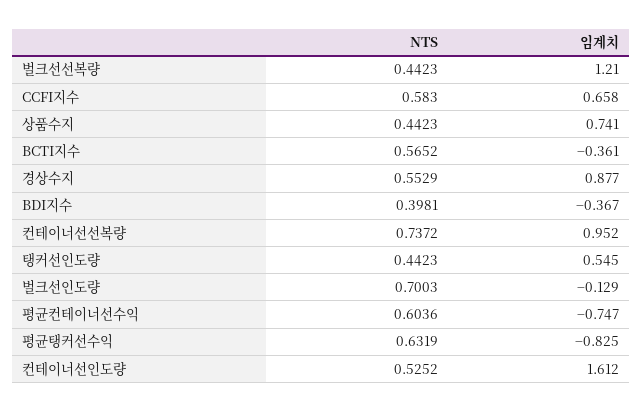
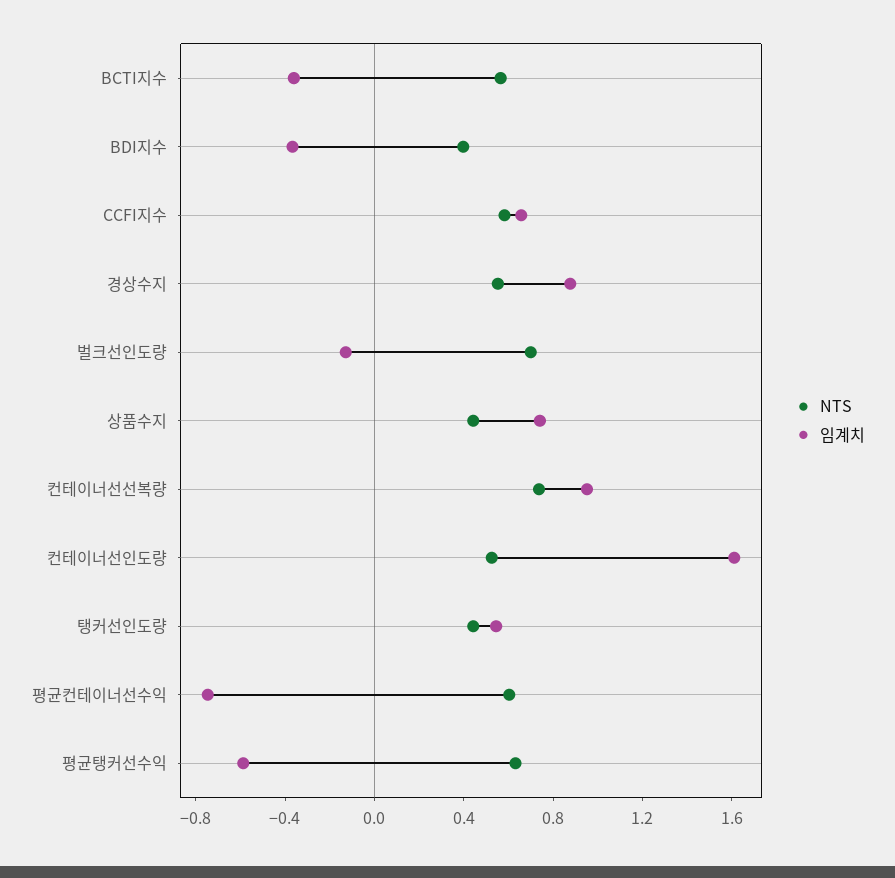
  {
    "NTS": {
-     "벌크선선복량": 0.4423,
      "CCFI지수": 0.583,
      "상품수지": 0.4423,
      "BCTI지수": 0.5652,
      "경상수지": 0.5529,
      "BDI지수": 0.3981,
      "컨테이너선선복량": 0.7372,
      "탱커선인도량": 0.4423,
      "벌크선인도량": 0.7003,
      "평균컨테이너선수익": 0.6036,
      "평균탱커선수익": 0.6319,
      "컨테이너선인도량": 0.5252
    },
    "임계치": {
-     "벌크선선복량": 1.21,
      "CCFI지수": 0.658,
      "상품수지": 0.741,
      "BCTI지수": -0.361,
      "경상수지": 0.877,
      "BDI지수": -0.367,
      "컨테이너선선복량": 0.952,
      "탱커선인도량": 0.545,
      "벌크선인도량": -0.129,
      "평균컨테이너선수익": -0.747,
-     "평균탱커선수익": -0.825,
+     "평균탱커선수익": -0.6,
      "컨테이너선인도량": 1.612
    }
  }

